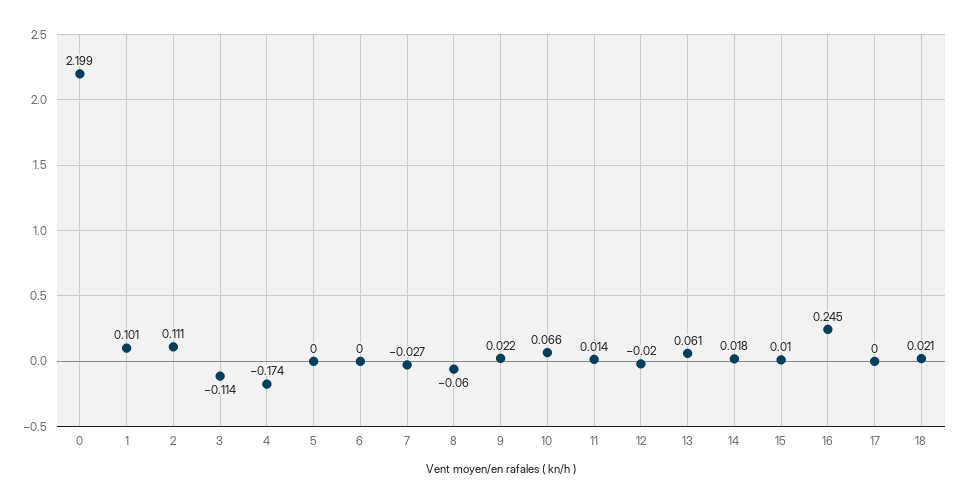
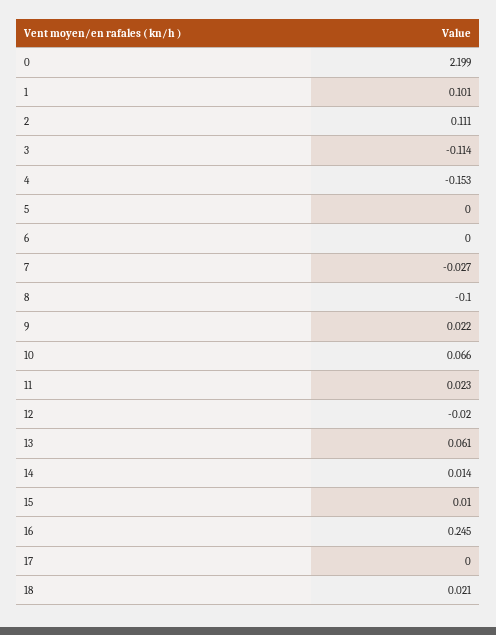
  {
    "0": 2.199,
    "1": 0.101,
    "2": 0.111,
    "3": -0.114,
-   "4": -0.174,
+   "4": -0.153,
    "5": 0,
    "6": 0,
    "7": -0.027,
-   "8": -0.06,
+   "8": -0.1,
    "9": 0.022,
    "10": 0.066,
-   "11": 0.014,
+   "11": 0.023,
    "12": -0.02,
    "13": 0.061,
-   "14": 0.018,
+   "14": 0.014,
    "15": 0.01,
    "16": 0.245,
    "17": 0,
    "18": 0.021
  }

